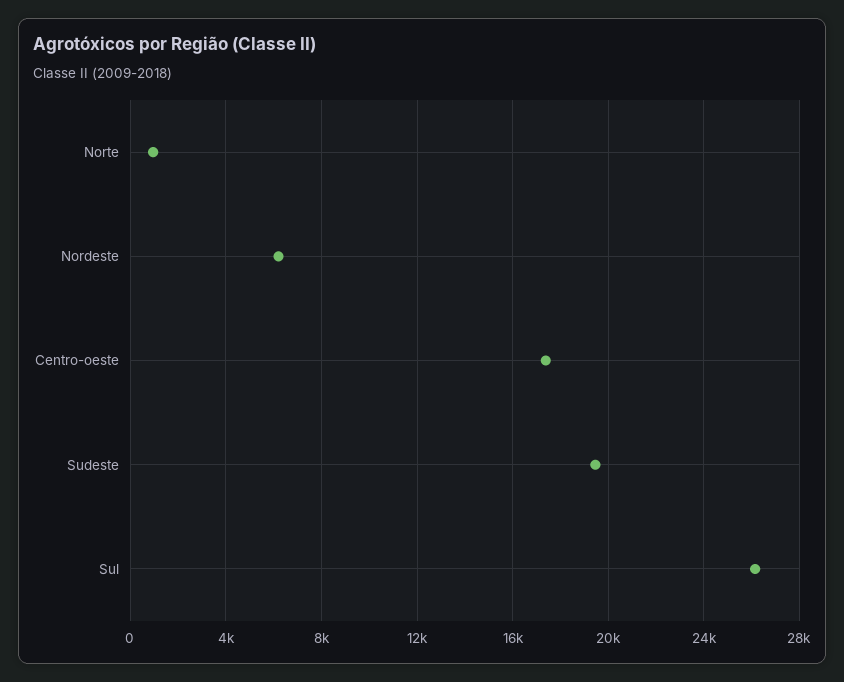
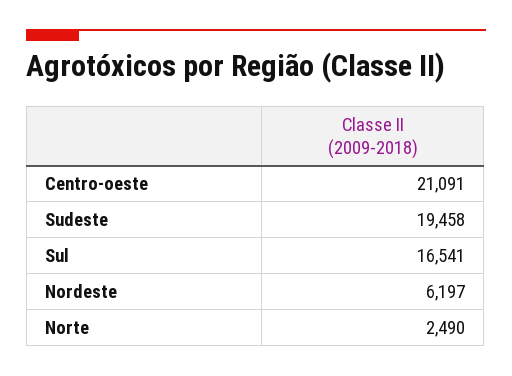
  {
-   "Norte": 1000,
+   "Norte": 2490,
    "Nordeste": 6197,
-   "Centro-oeste": 17500,
+   "Centro-oeste": 21091,
    "Sudeste": 19458,
-   "Sul": 26000
+   "Sul": 16541
  }

